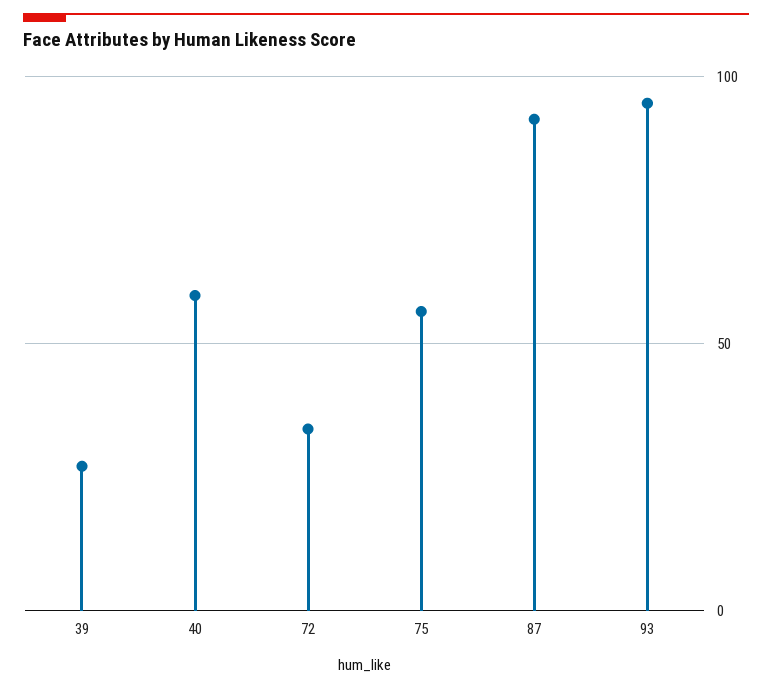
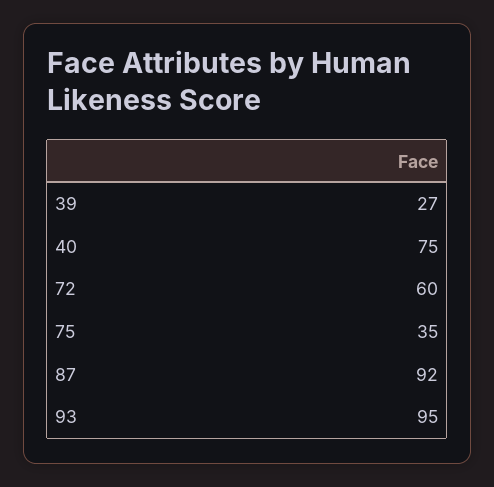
  {
    "39": 27,
-   "40": 60,
+   "40": 75,
-   "72": 35,
+   "72": 60,
-   "75": 55,
+   "75": 35,
    "87": 92,
    "93": 95
  }

